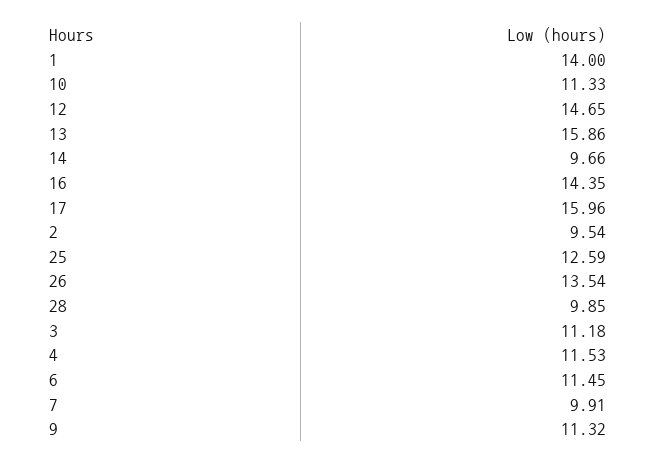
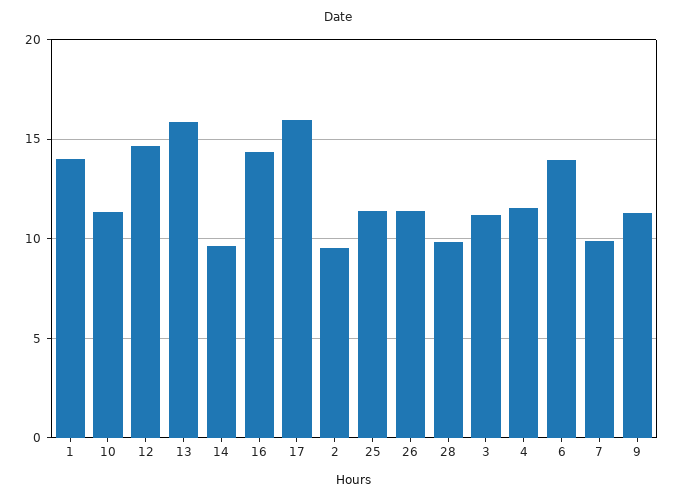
  {
    "1": 14,
    "10": 11.33,
    "12": 14.65,
    "13": 15.86,
    "14": 9.66,
    "16": 14.35,
    "17": 15.96,
    "2": 9.54,
-   "25": 12.59,
+   "25": 11.5,
-   "26": 13.54,
+   "26": 11.5,
    "28": 9.85,
    "3": 11.18,
    "4": 11.53,
-   "6": 11.45,
+   "6": 14,
    "7": 9.91,
    "9": 11.32
  }

